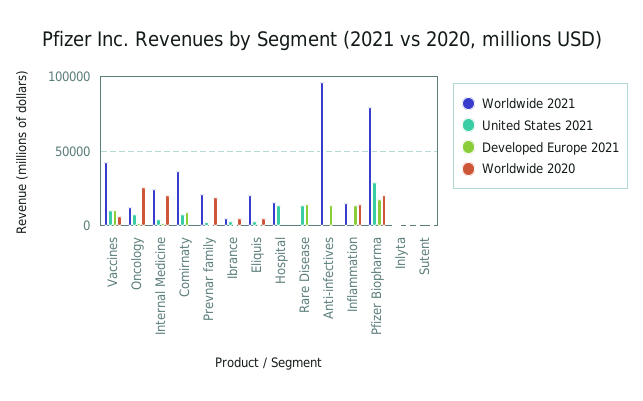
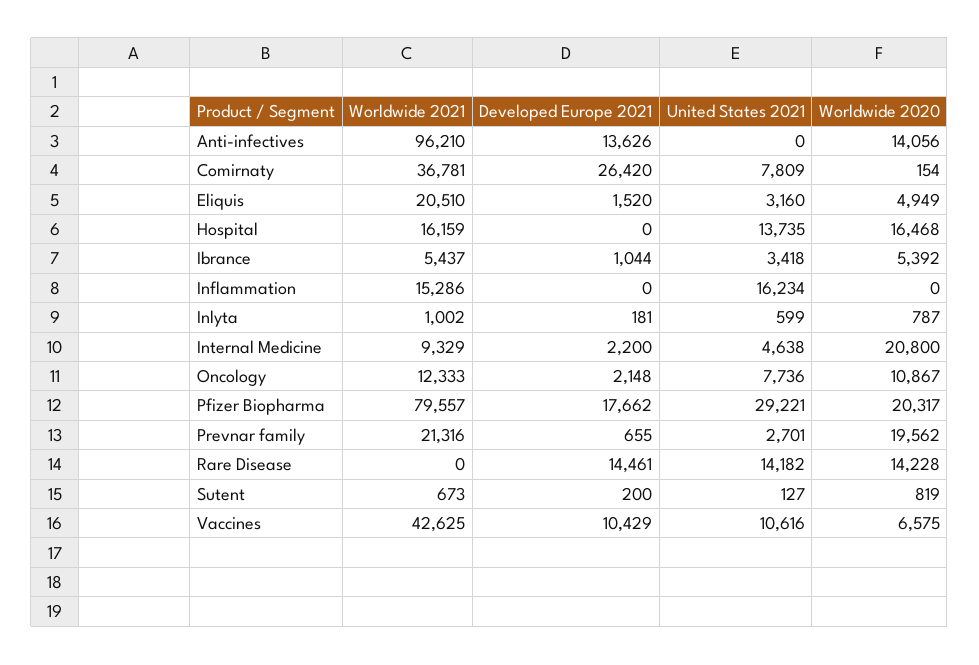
  {
    "Worldwide 2021": {
      "Vaccines": 42625,
      "Oncology": 12333,
-     "Internal Medicine": 25000,
+     "Internal Medicine": 9329,
      "Comirnaty": 36781,
      "Prevnar family": 21316,
      "Ibrance": 5437,
      "Eliquis": 20510,
      "Hospital": 16159,
      "Rare Disease": 0,
      "Anti-infectives": 96210,
      "Inflammation": 15286,
      "Pfizer Biopharma": 79557,
      "Inlyta": 1002,
      "Sutent": 673
    },
    "United States 2021": {
      "Vaccines": 10616,
      "Oncology": 7736,
      "Internal Medicine": 4638,
      "Comirnaty": 7809,
      "Prevnar family": 2701,
      "Ibrance": 3418,
      "Eliquis": 3160,
      "Hospital": 13735,
      "Rare Disease": 14182,
      "Anti-infectives": 0,
-     "Inflammation": 0,
+     "Inflammation": 16234,
      "Pfizer Biopharma": 29221,
      "Inlyta": 599,
      "Sutent": 127
    },
    "Developed Europe 2021": {
      "Vaccines": 10429,
      "Oncology": 2148,
      "Internal Medicine": 2200,
-     "Comirnaty": 10000,
+     "Comirnaty": 26420,
      "Prevnar family": 655,
      "Ibrance": 1044,
      "Eliquis": 1520,
      "Hospital": 0,
      "Rare Disease": 14461,
      "Anti-infectives": 13626,
-     "Inflammation": 15000,
+     "Inflammation": 0,
      "Pfizer Biopharma": 17662,
      "Inlyta": 181,
      "Sutent": 200
    },
    "Worldwide 2020": {
      "Vaccines": 6575,
-     "Oncology": 25000,
+     "Oncology": 10867,
      "Internal Medicine": 20800,
      "Comirnaty": 154,
      "Prevnar family": 19562,
      "Ibrance": 5392,
      "Eliquis": 4949,
-     "Hospital": 0,
+     "Hospital": 16468,
-     "Rare Disease": 0,
+     "Rare Disease": 14228,
-     "Anti-infectives": 0,
+     "Anti-infectives": 14056,
-     "Inflammation": 15000,
+     "Inflammation": 0,
      "Pfizer Biopharma": 20317,
      "Inlyta": 787,
      "Sutent": 819
    }
  }

